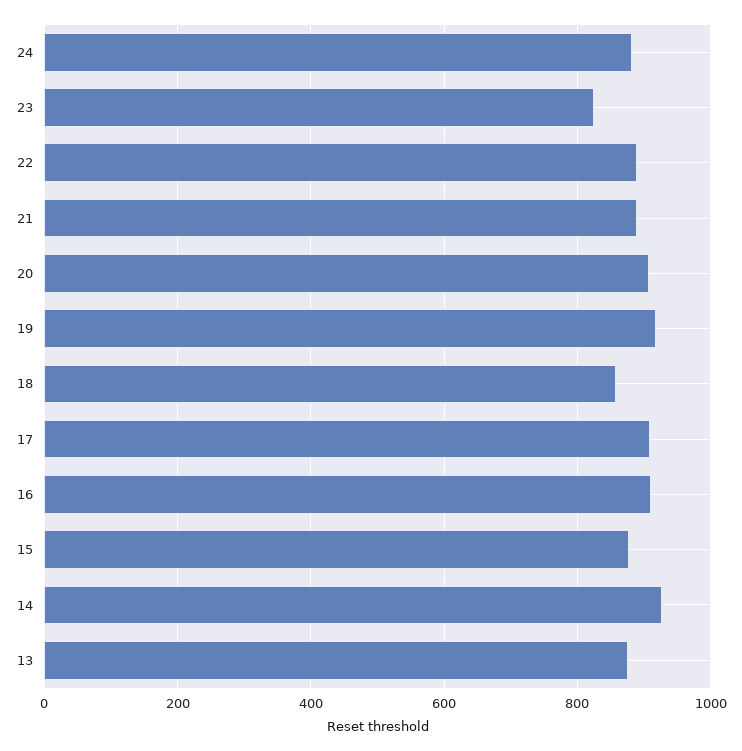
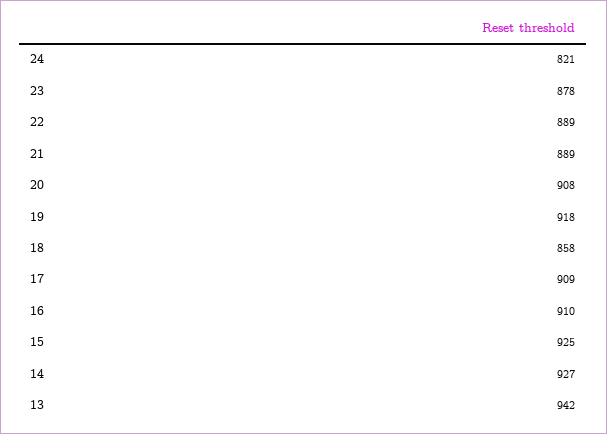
  {
-   "24": 880,
+   "24": 821,
-   "23": 820,
+   "23": 878,
    "22": 889,
    "21": 889,
    "20": 908,
    "19": 918,
    "18": 858,
    "17": 909,
    "16": 910,
-   "15": 880,
+   "15": 925,
    "14": 927,
-   "13": 880
+   "13": 942
  }

